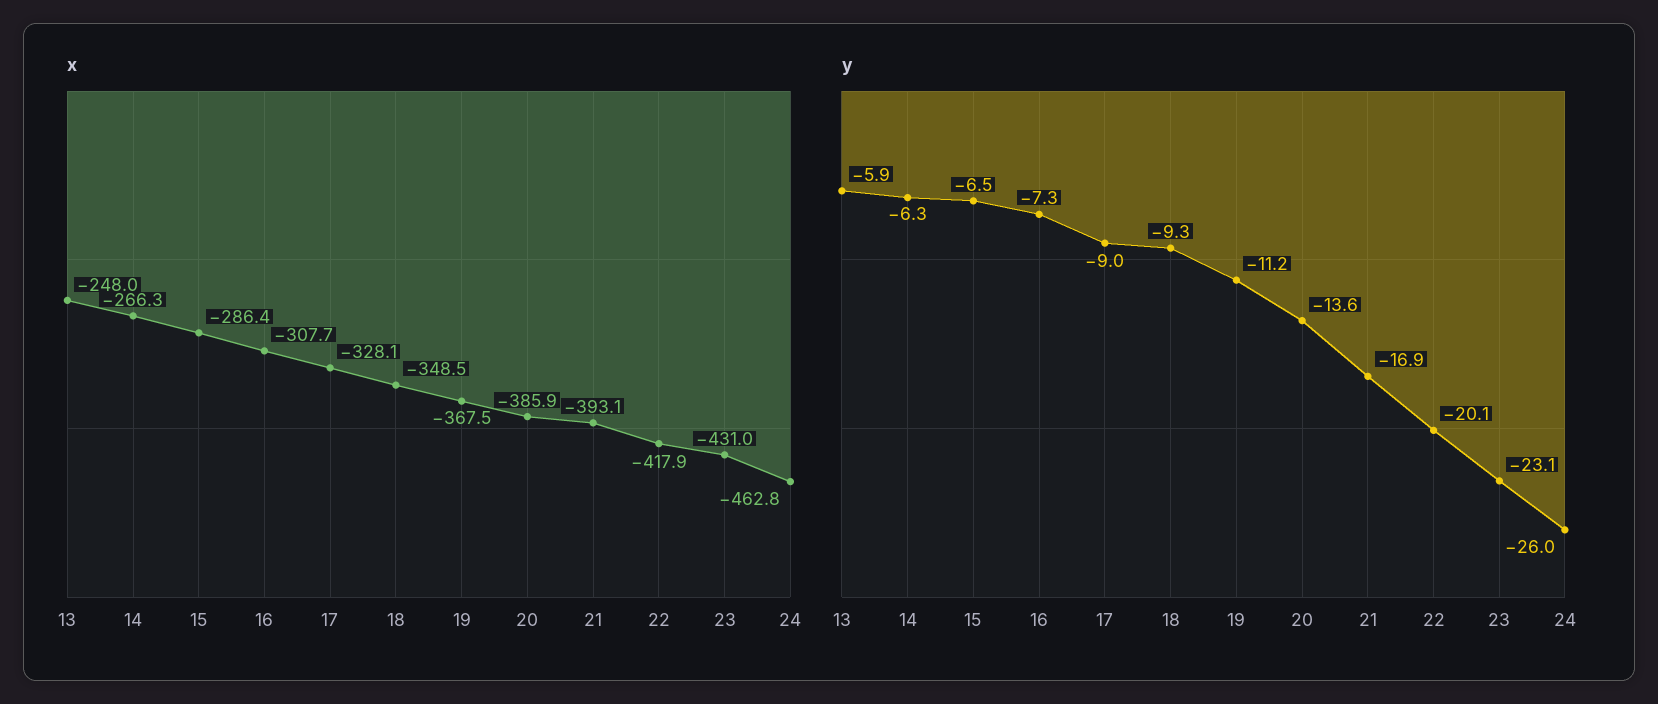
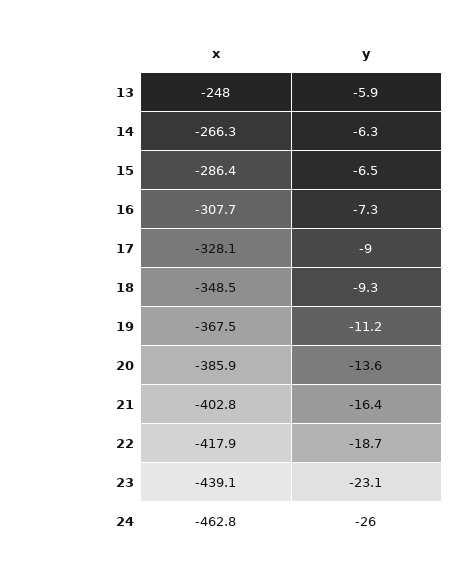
  {
    "x": {
      "13": -248,
      "14": -266.3,
      "15": -286.4,
      "16": -307.7,
      "17": -328.1,
      "18": -348.5,
      "19": -367.5,
      "20": -385.9,
-     "21": -393.1,
+     "21": -402.8,
      "22": -417.9,
-     "23": -431,
+     "23": -439.1,
      "24": -462.8
    },
    "y": {
      "13": -5.9,
      "14": -6.3,
      "15": -6.5,
      "16": -7.3,
      "17": -9,
      "18": -9.3,
      "19": -11.2,
      "20": -13.6,
-     "21": -16.9,
+     "21": -16.4,
-     "22": -20.1,
+     "22": -18.7,
      "23": -23.1,
      "24": -26
    }
  }

